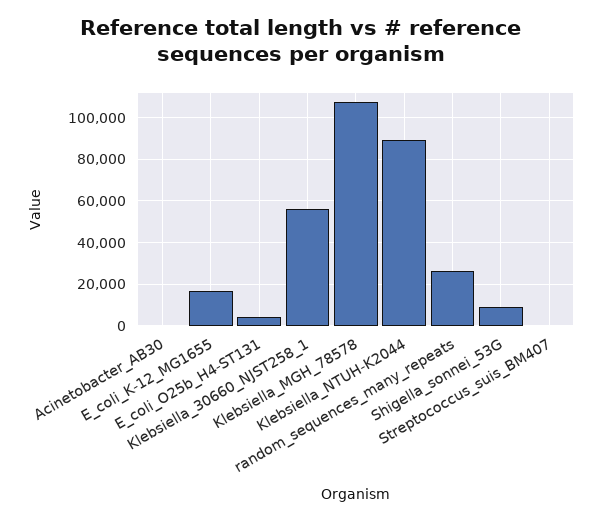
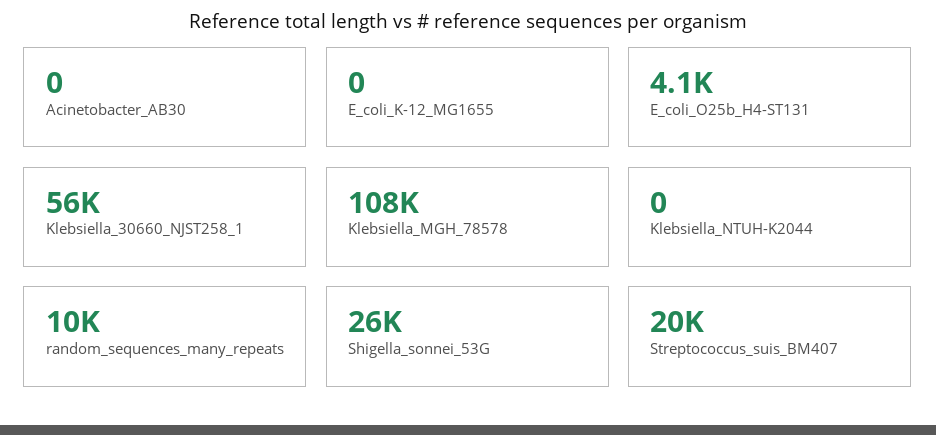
  {
    "Acinetobacter_AB30": 0,
-   "E_coli_K-12_MG1655": 15000,
+   "E_coli_K-12_MG1655": 0,
    "E_coli_O25b_H4-ST131": 4100,
    "Klebsiella_30660_NJST258_1": 56000,
    "Klebsiella_MGH_78578": 108000,
-   "Klebsiella_NTUH-K2044": 90000,
+   "Klebsiella_NTUH-K2044": 0,
-   "random_sequences_many_repeats": 25000,
+   "random_sequences_many_repeats": 10000,
-   "Shigella_sonnei_53G": 10000,
+   "Shigella_sonnei_53G": 26000,
-   "Streptococcus_suis_BM407": 0
+   "Streptococcus_suis_BM407": 20000
  }

